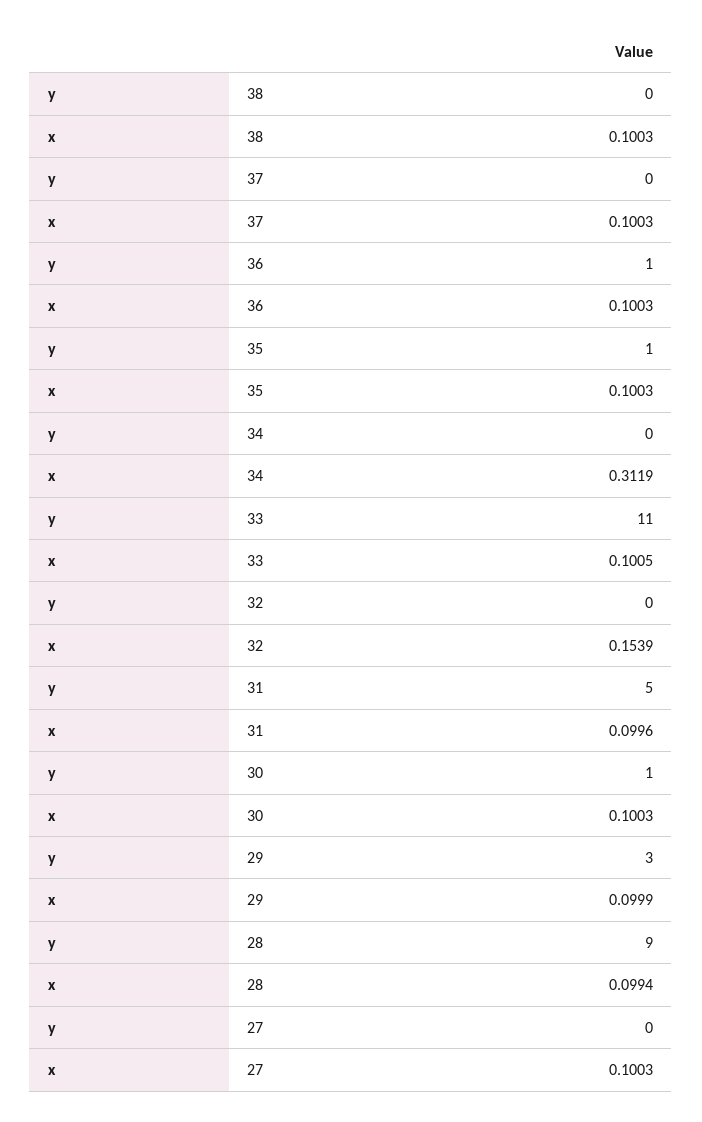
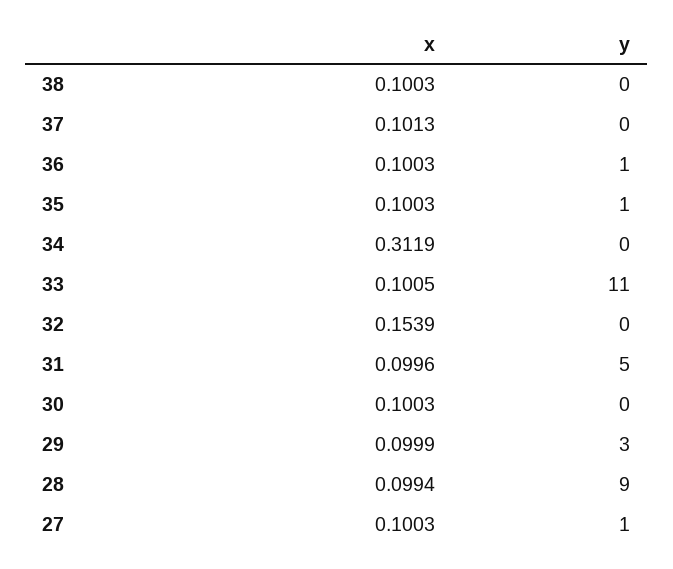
  {
    "y": {
      "38": 0,
      "37": 0,
      "36": 1,
      "35": 1,
      "34": 0,
      "33": 11,
      "32": 0,
      "31": 5,
-     "30": 1,
+     "30": 0,
      "29": 3,
      "28": 9,
-     "27": 0
+     "27": 1
    },
    "x": {
      "38": 0.1003,
-     "37": 0.1003,
+     "37": 0.1013,
      "36": 0.1003,
      "35": 0.1003,
      "34": 0.3119,
      "33": 0.1005,
      "32": 0.1539,
      "31": 0.0996,
      "30": 0.1003,
      "29": 0.0999,
      "28": 0.0994,
      "27": 0.1003
    }
  }

